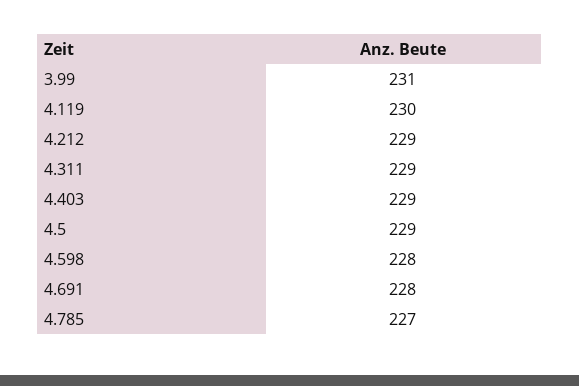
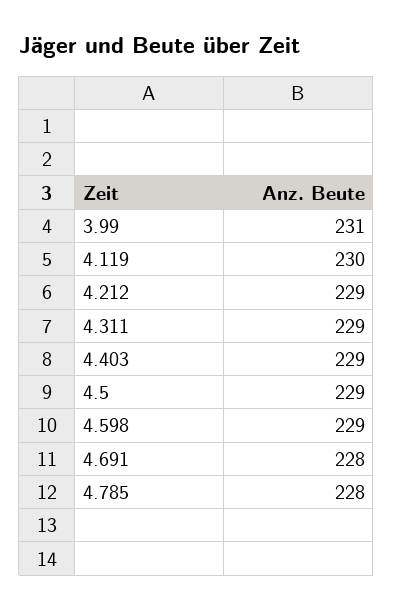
  {
    "3.99": 231,
    "4.119": 230,
    "4.212": 229,
    "4.311": 229,
    "4.403": 229,
    "4.5": 229,
-   "4.598": 228,
+   "4.598": 229,
    "4.691": 228,
-   "4.785": 227
+   "4.785": 228
  }

